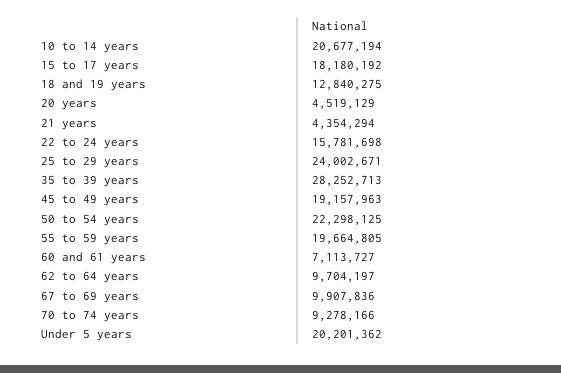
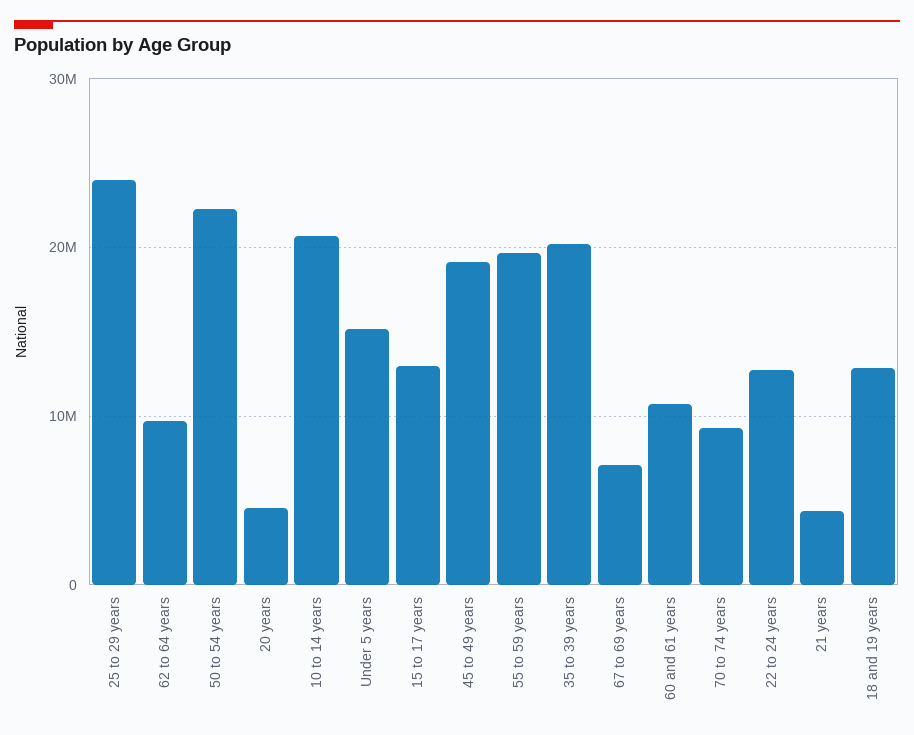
  {
    "10 to 14 years": 20677194,
-   "15 to 17 years": 18180192,
+   "15 to 17 years": 13000000,
    "18 and 19 years": 12840275,
    "20 years": 4519129,
    "21 years": 4354294,
-   "22 to 24 years": 15781698,
+   "22 to 24 years": 13000000,
    "25 to 29 years": 24002671,
-   "35 to 39 years": 28252713,
+   "35 to 39 years": 20000000,
    "45 to 49 years": 19157963,
    "50 to 54 years": 22298125,
    "55 to 59 years": 19664805,
-   "60 and 61 years": 7113727,
+   "60 and 61 years": 11000000,
    "62 to 64 years": 9704197,
-   "67 to 69 years": 9907836,
+   "67 to 69 years": 7000000,
    "70 to 74 years": 9278166,
-   "Under 5 years": 20201362
+   "Under 5 years": 15000000
  }

